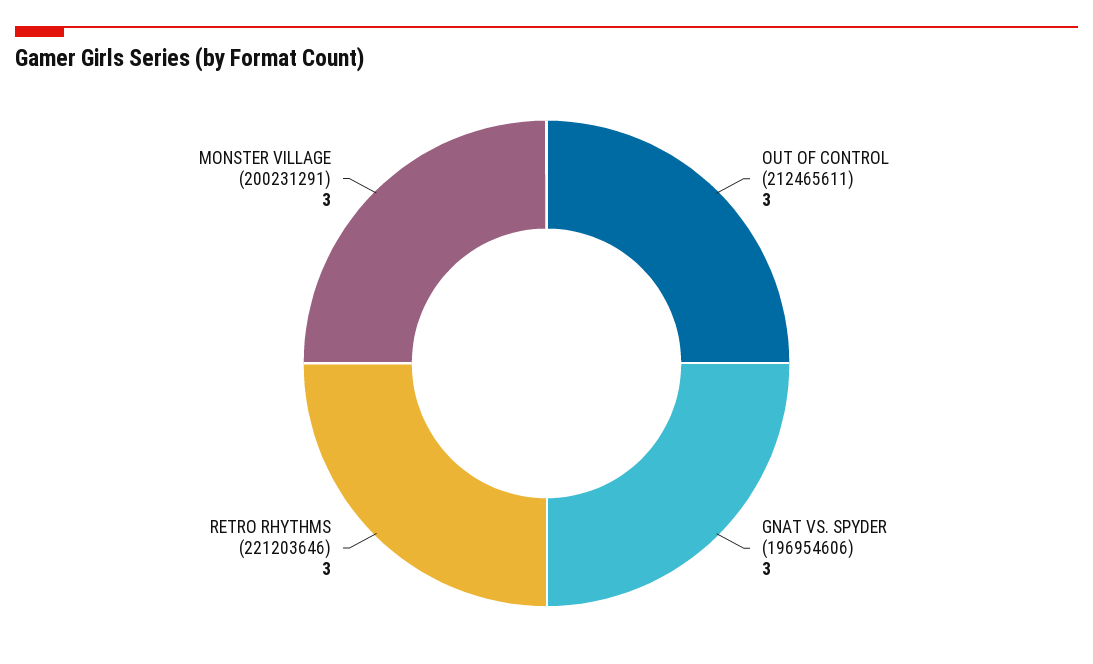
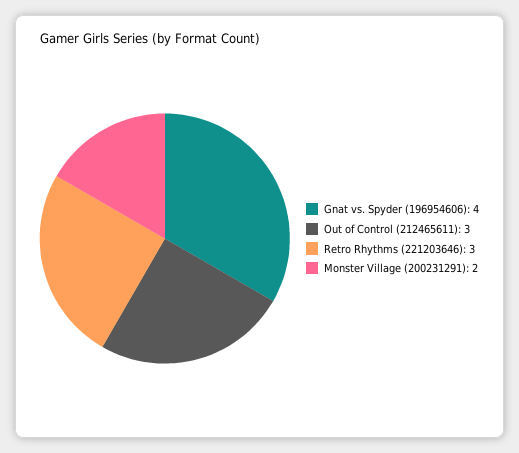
  {
    "OUT OF CONTROL (212465611)": 3,
-   "GNAT VS. SPYDER (196954606)": 3,
+   "GNAT VS. SPYDER (196954606)": 4,
    "RETRO RHYTHMS (221203646)": 3,
-   "MONSTER VILLAGE (200231291)": 3
+   "MONSTER VILLAGE (200231291)": 2
  }

